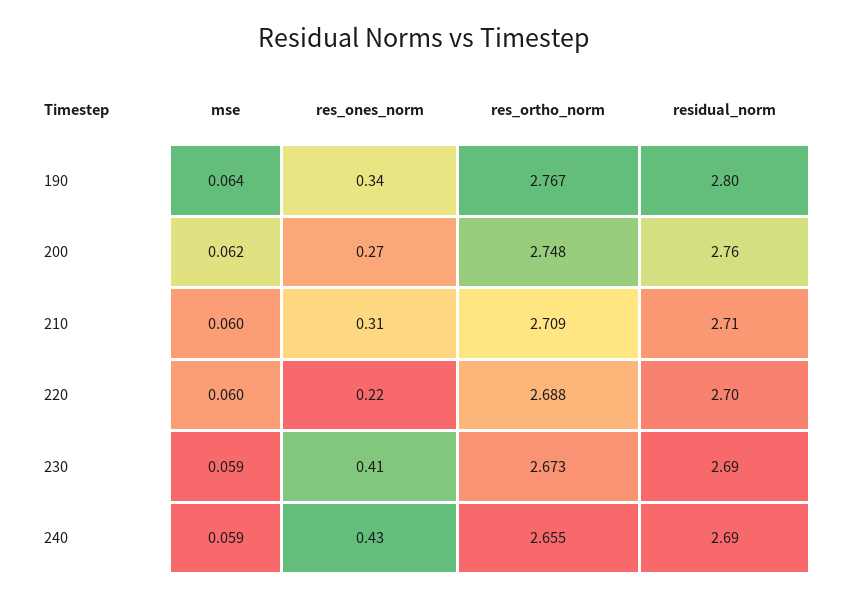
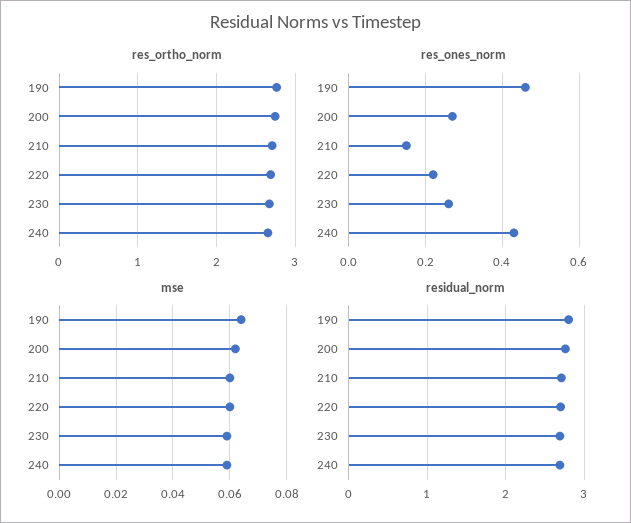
  {
    "mse": {
      "190": 0.064,
      "200": 0.062,
      "210": 0.06,
      "220": 0.06,
      "230": 0.059,
      "240": 0.059
    },
    "res_ones_norm": {
-     "190": 0.34,
+     "190": 0.45,
      "200": 0.27,
-     "210": 0.31,
+     "210": 0.15,
      "220": 0.22,
-     "230": 0.41,
+     "230": 0.25,
      "240": 0.43
    },
    "res_ortho_norm": {
      "190": 2.767,
      "200": 2.748,
      "210": 2.709,
      "220": 2.688,
      "230": 2.673,
      "240": 2.655
    },
    "residual_norm": {
      "190": 2.8,
      "200": 2.76,
      "210": 2.71,
      "220": 2.7,
      "230": 2.69,
      "240": 2.69
    }
  }

